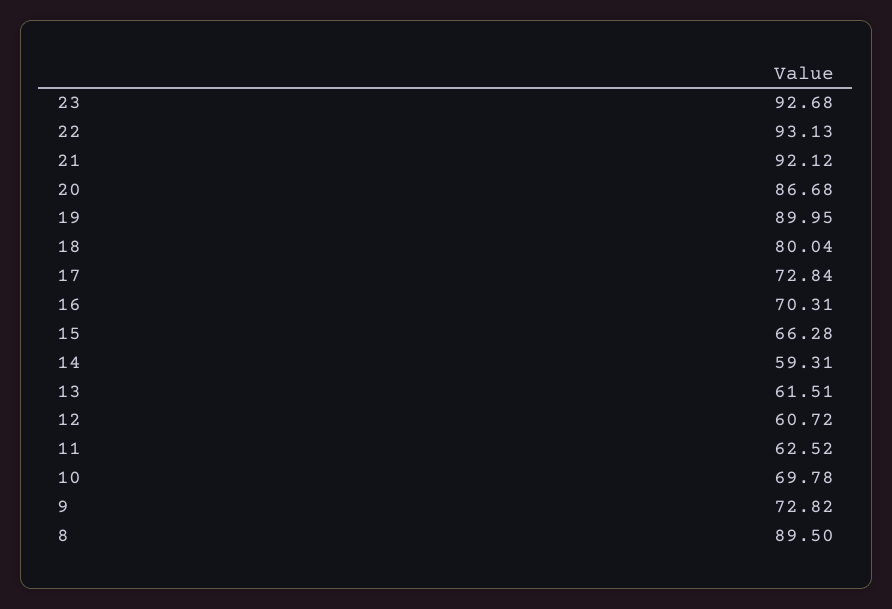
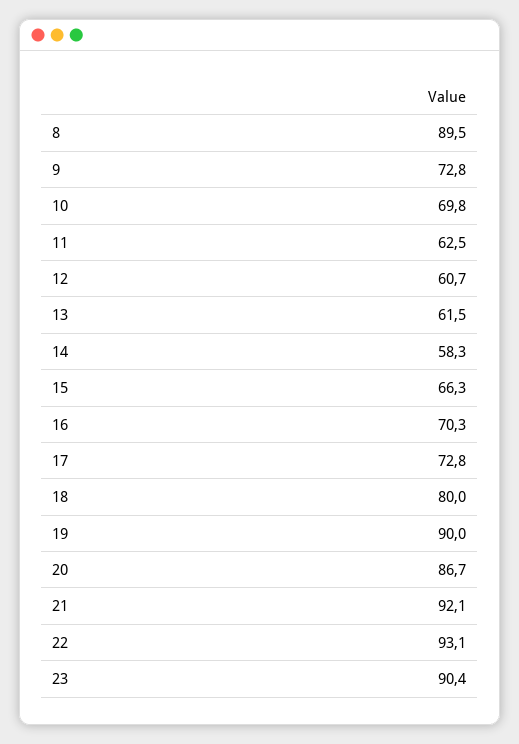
  {
-   "23": 92.68,
+   "23": 90.4,
    "22": 93.13,
    "21": 92.12,
    "20": 86.68,
    "19": 89.95,
    "18": 80.04,
    "17": 72.84,
    "16": 70.31,
    "15": 66.28,
-   "14": 59.31,
+   "14": 58.3,
    "13": 61.51,
    "12": 60.72,
    "11": 62.52,
    "10": 69.78,
    "9": 72.82,
    "8": 89.5
  }

